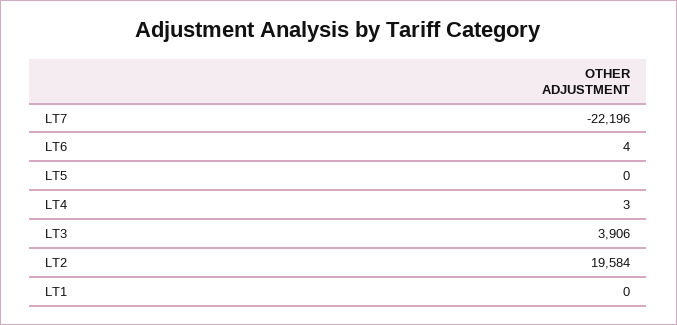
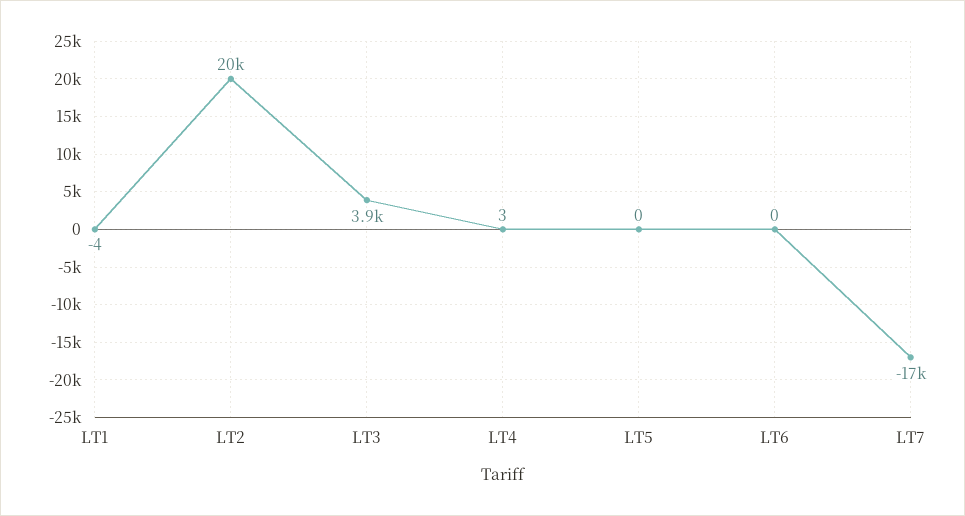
  {
-   "LT7": -22196,
+   "LT7": -17000,
-   "LT6": 4,
+   "LT6": 0,
    "LT5": 0,
    "LT4": 3,
    "LT3": 3906,
    "LT2": 19584,
-   "LT1": 0
+   "LT1": -4
  }

